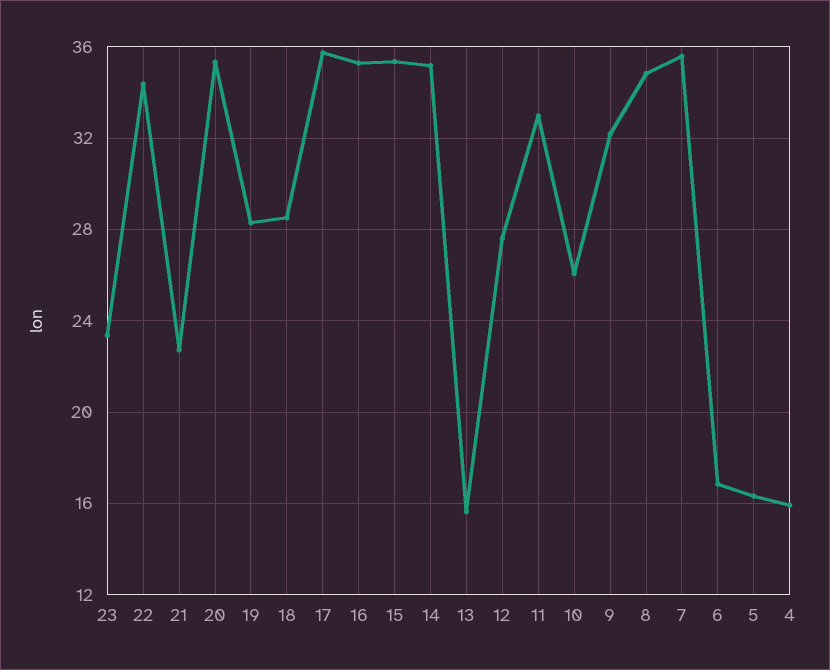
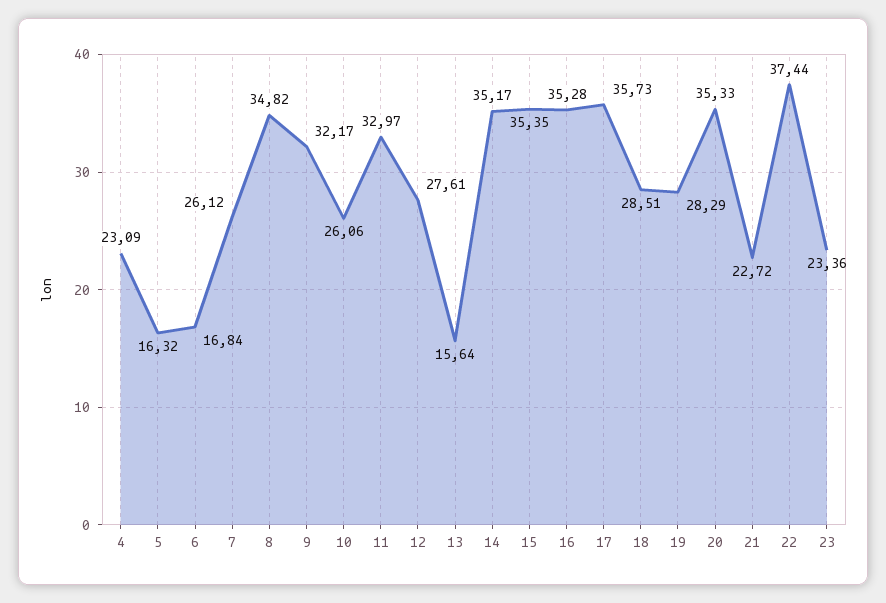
  {
    "23": 23.36,
-   "22": 34.5,
+   "22": 37.44,
    "21": 22.72,
    "20": 35.33,
    "19": 28.29,
    "18": 28.51,
    "17": 35.73,
    "16": 35.28,
    "15": 35.35,
    "14": 35.17,
    "13": 15.64,
    "12": 27.61,
    "11": 32.97,
    "10": 26.06,
    "9": 32.17,
    "8": 34.82,
-   "7": 35.5,
+   "7": 26.12,
    "6": 16.84,
    "5": 16.32,
-   "4": 16
+   "4": 23.09
  }

